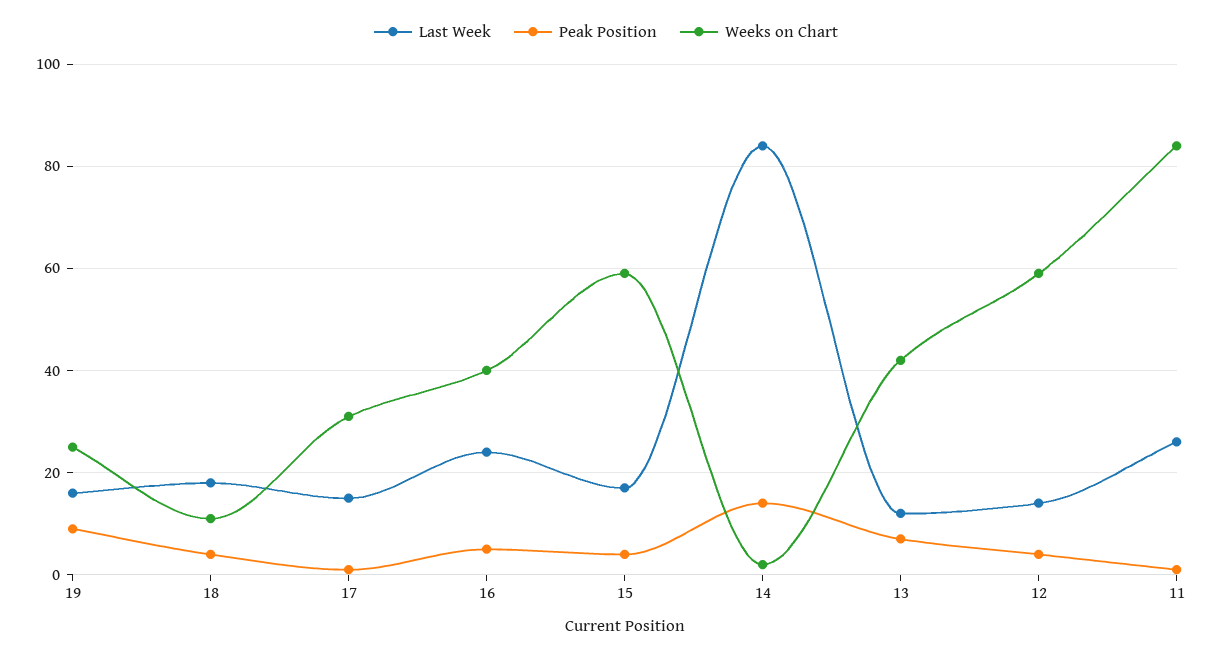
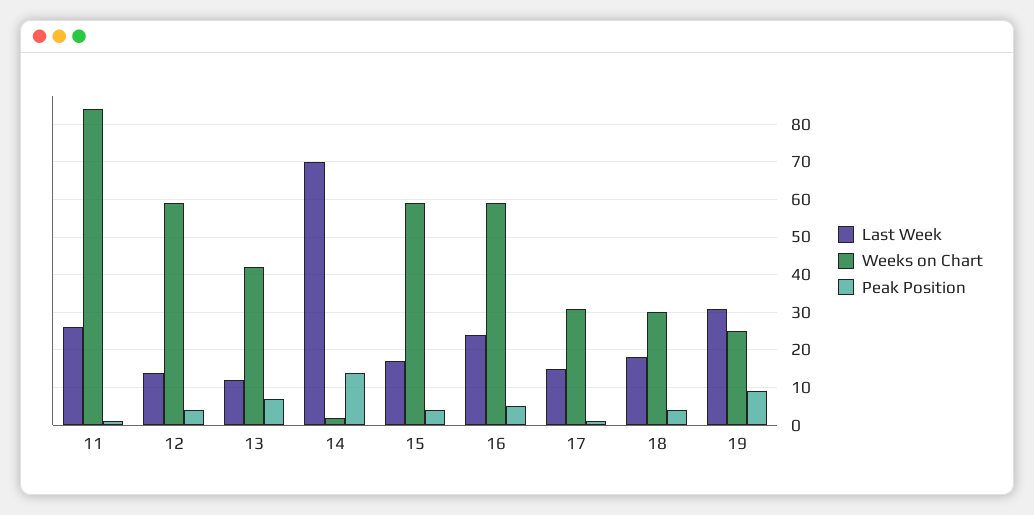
  {
    "Last Week": {
-     "19": 15,
+     "19": 30,
      "18": 20,
      "17": 15,
      "16": 25,
      "15": 15,
-     "14": 85,
+     "14": 70,
      "13": 10,
      "12": 15,
      "11": 25
    },
    "Peak Position": {
      "19": 10,
      "18": 5,
      "17": 0,
      "16": 5,
      "15": 5,
      "14": 15,
      "13": 5,
      "12": 5,
      "11": 0
    },
    "Weeks on Chart": {
      "19": 25,
-     "18": 10,
+     "18": 30,
      "17": 30,
-     "16": 40,
+     "16": 60,
      "15": 60,
      "14": 0,
      "13": 40,
      "12": 60,
      "11": 85
    }
  }

